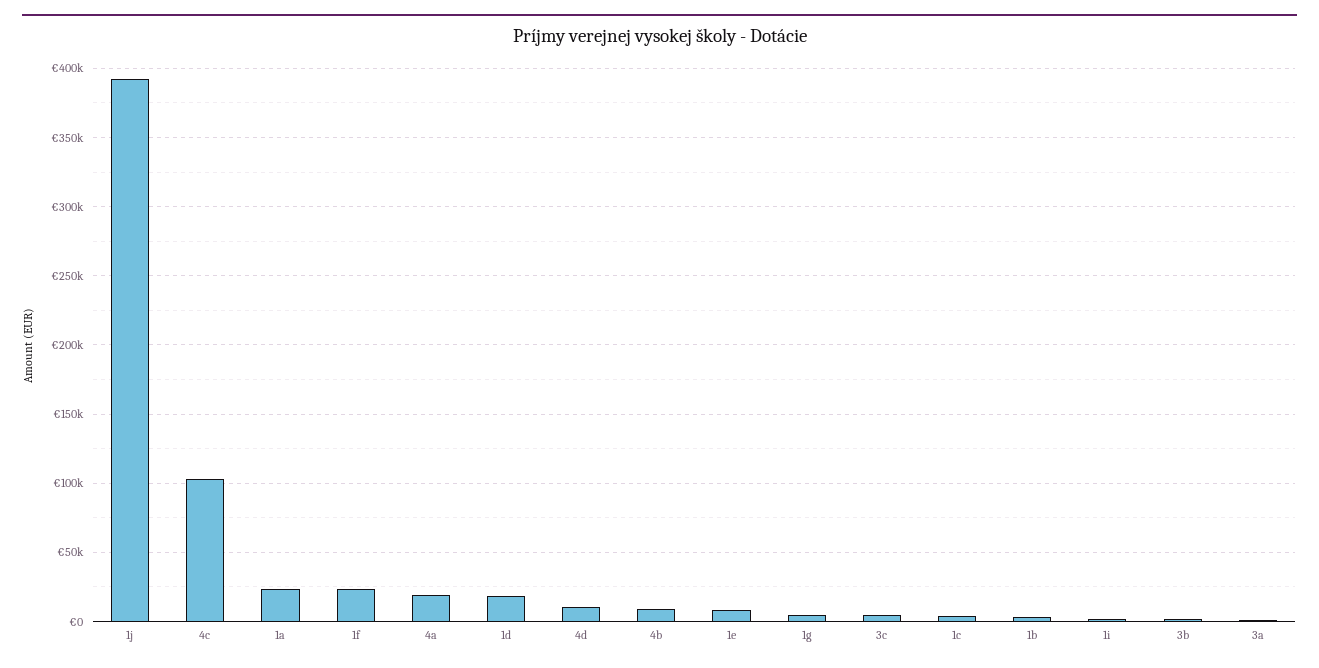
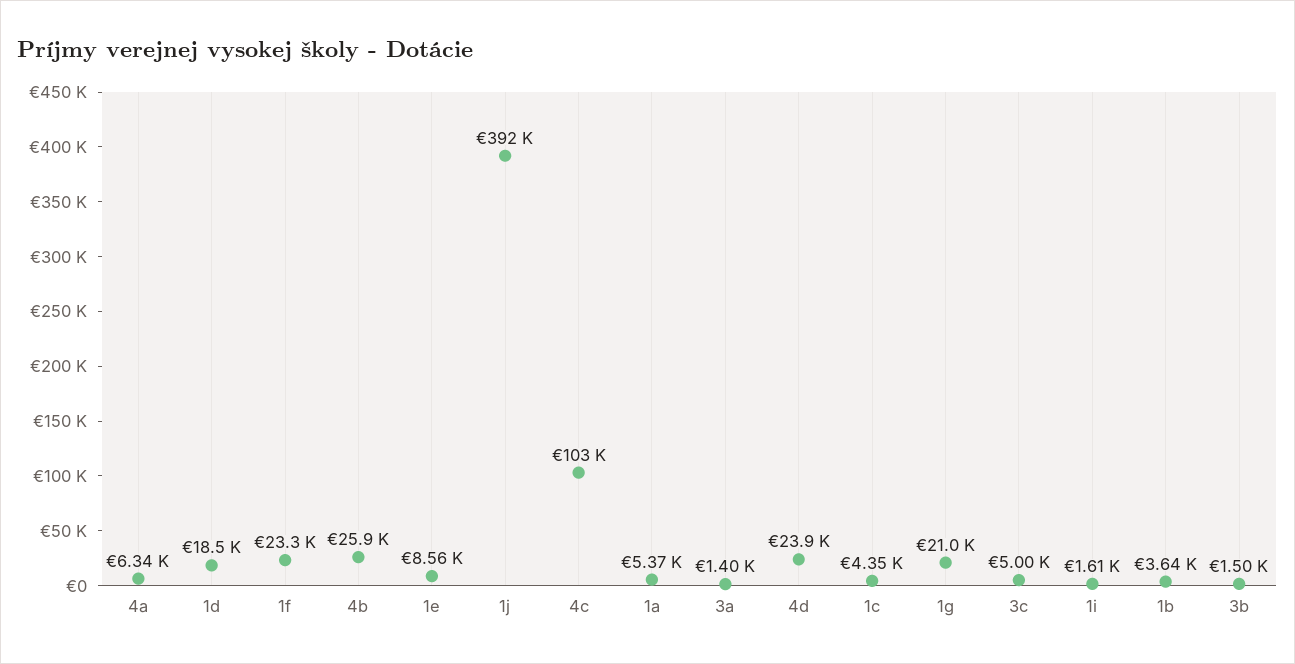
  {
    "1j": 392000,
    "4c": 103000,
-   "1a": 25000,
+   "1a": 5370,
    "1f": 23300,
-   "4a": 20000,
+   "4a": 6340,
    "1d": 18500,
-   "4d": 10000,
+   "4d": 23900,
-   "4b": 10000,
+   "4b": 25900,
    "1e": 8560,
-   "1g": 5000,
+   "1g": 21000,
    "3c": 5000,
    "1c": 4350,
    "1b": 3640,
    "1i": 1610,
    "3b": 1500,
    "3a": 1400
  }

